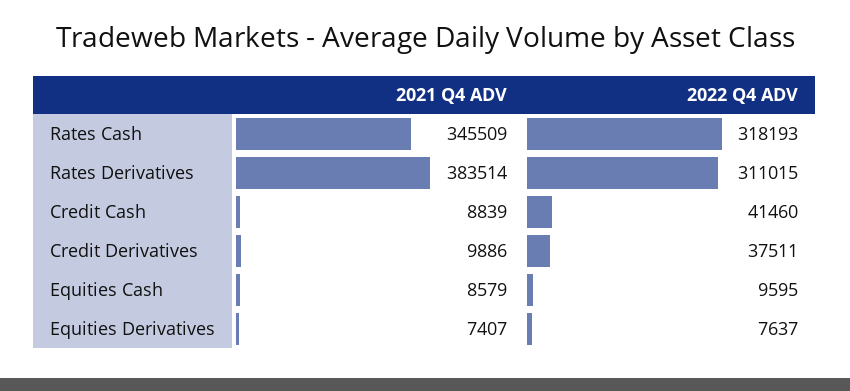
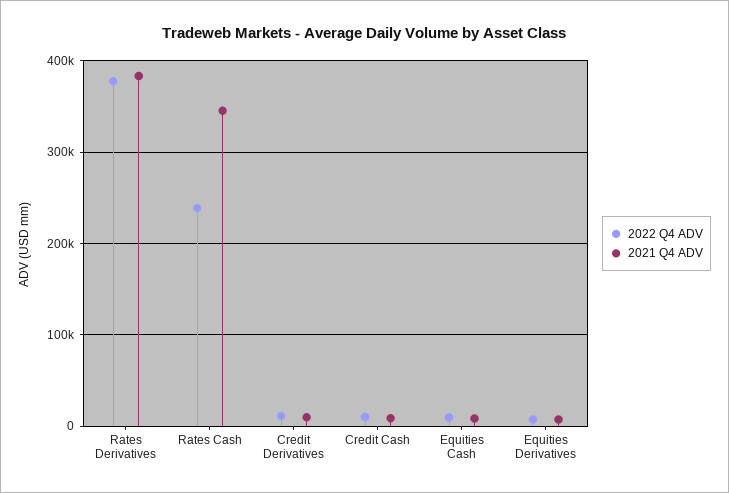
  {
    "2021 Q4 ADV": {
      "Rates Cash": 345509,
      "Rates Derivatives": 383514,
      "Credit Cash": 8839,
      "Credit Derivatives": 9886,
      "Equities Cash": 8579,
      "Equities Derivatives": 7407
    },
    "2022 Q4 ADV": {
-     "Rates Cash": 318193,
+     "Rates Cash": 240000,
-     "Rates Derivatives": 311015,
+     "Rates Derivatives": 380000,
-     "Credit Cash": 41460,
+     "Credit Cash": 10000,
-     "Credit Derivatives": 37511,
+     "Credit Derivatives": 10000,
      "Equities Cash": 9595,
      "Equities Derivatives": 7637
    }
  }

